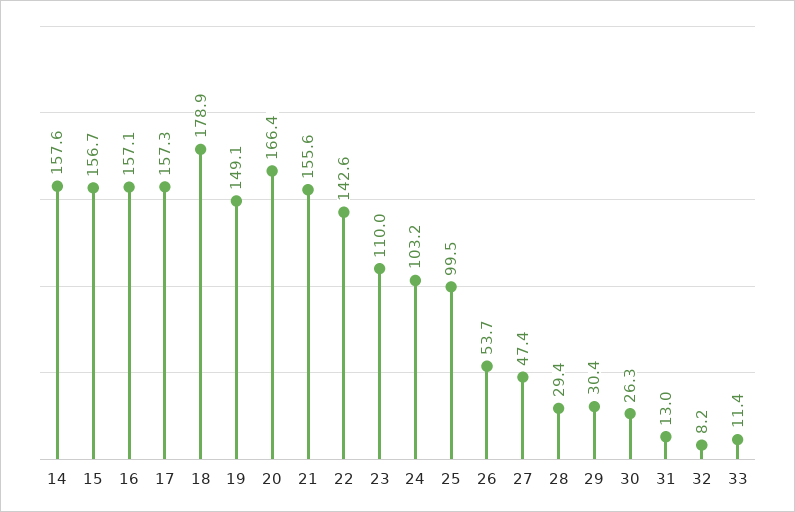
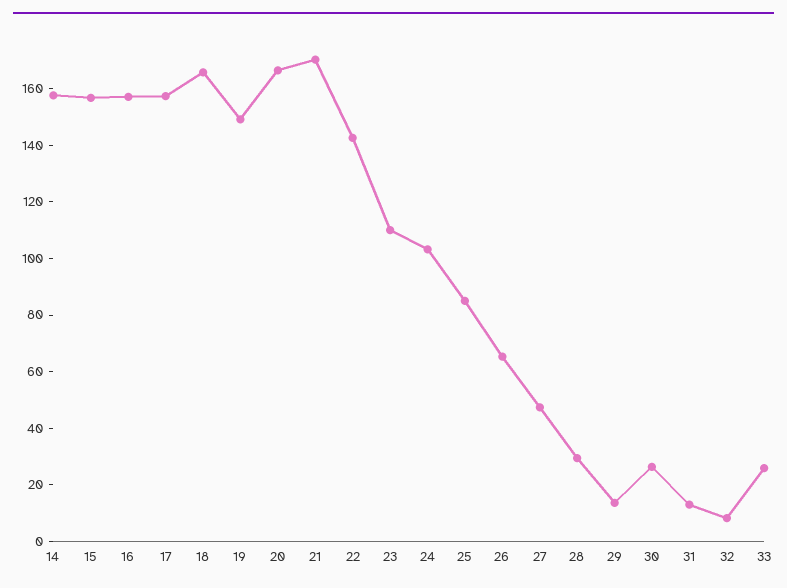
  {
    "14": 157.6,
    "15": 156.7,
    "16": 157.1,
    "17": 157.3,
-   "18": 178.9,
+   "18": 165,
    "19": 149.1,
    "20": 166.4,
-   "21": 155.6,
+   "21": 170,
    "22": 142.6,
    "23": 110,
    "24": 103.2,
-   "25": 99.5,
+   "25": 85,
-   "26": 53.7,
+   "26": 65,
    "27": 47.4,
    "28": 29.4,
-   "29": 30.4,
+   "29": 15,
    "30": 26.3,
    "31": 13,
    "32": 8.2,
-   "33": 11.4
+   "33": 25
  }

